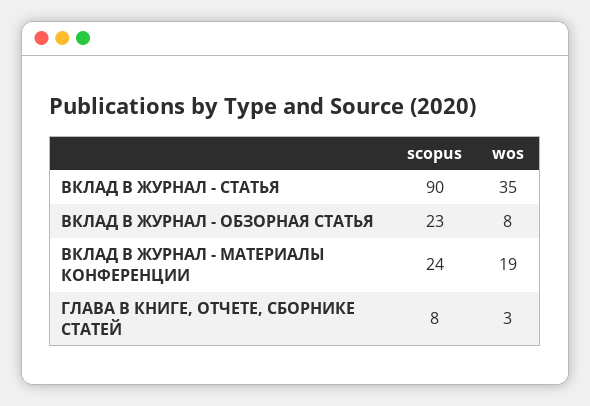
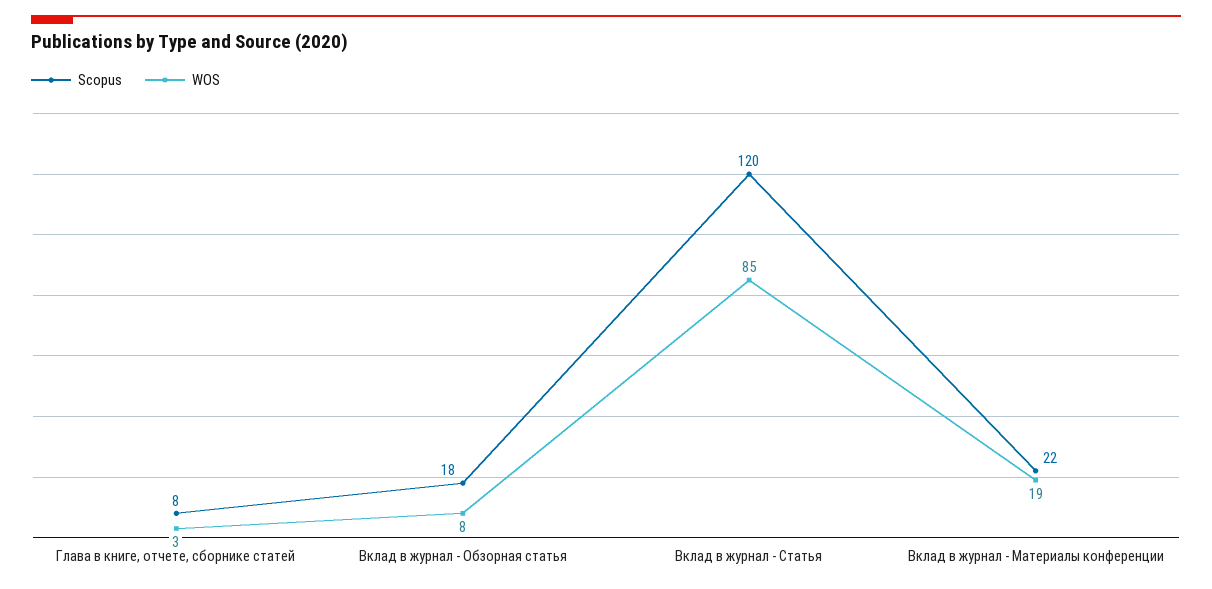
  {
    "scopus": {
-     "ВКЛАД В ЖУРНАЛ - СТАТЬЯ": 90,
+     "ВКЛАД В ЖУРНАЛ - СТАТЬЯ": 120,
-     "ВКЛАД В ЖУРНАЛ - ОБЗОРНАЯ СТАТЬЯ": 23,
+     "ВКЛАД В ЖУРНАЛ - ОБЗОРНАЯ СТАТЬЯ": 18,
-     "ВКЛАД В ЖУРНАЛ - МАТЕРИАЛЫ КОНФЕРЕНЦИИ": 24,
+     "ВКЛАД В ЖУРНАЛ - МАТЕРИАЛЫ КОНФЕРЕНЦИИ": 22,
      "ГЛАВА В КНИГЕ, ОТЧЕТЕ, СБОРНИКЕ СТАТЕЙ": 8
    },
    "wos": {
-     "ВКЛАД В ЖУРНАЛ - СТАТЬЯ": 35,
+     "ВКЛАД В ЖУРНАЛ - СТАТЬЯ": 85,
      "ВКЛАД В ЖУРНАЛ - ОБЗОРНАЯ СТАТЬЯ": 8,
      "ВКЛАД В ЖУРНАЛ - МАТЕРИАЛЫ КОНФЕРЕНЦИИ": 19,
      "ГЛАВА В КНИГЕ, ОТЧЕТЕ, СБОРНИКЕ СТАТЕЙ": 3
    }
  }

